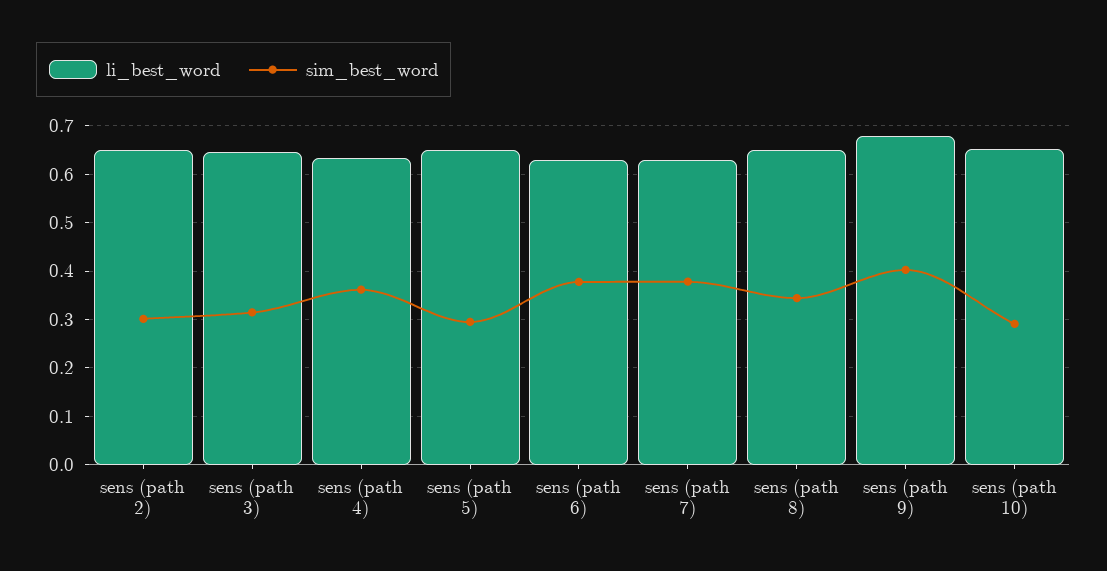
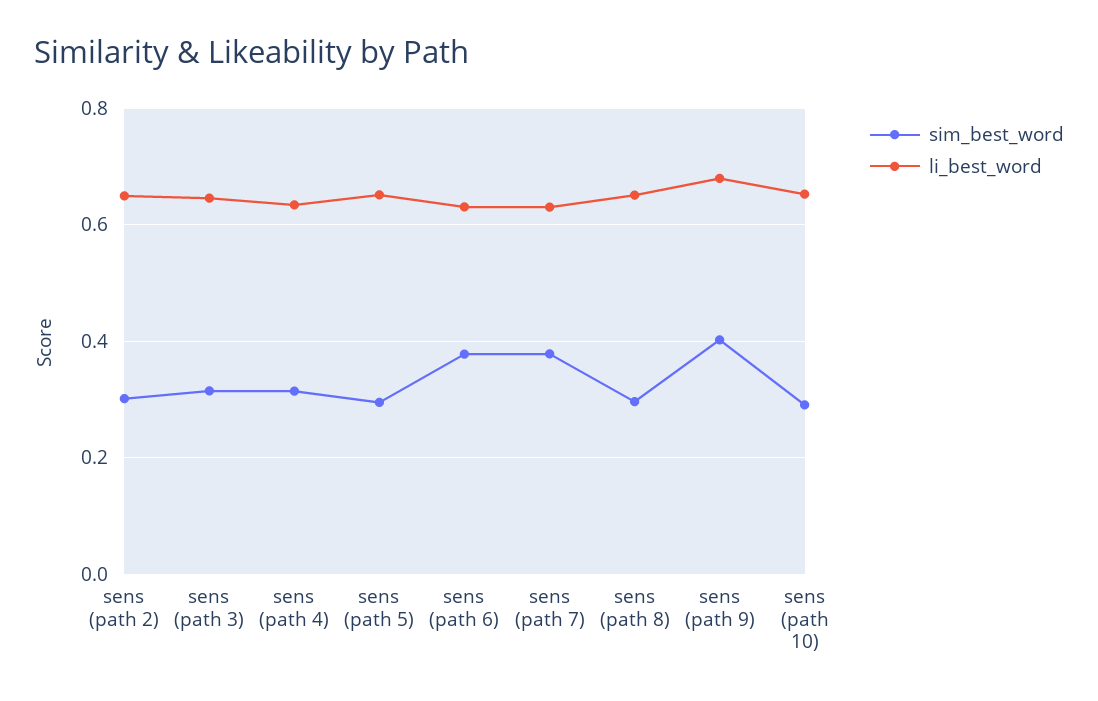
  {
    "li_best_word": {
      "sens (path 2)": 0.64,
      "sens (path 3)": 0.64,
      "sens (path 4)": 0.64,
      "sens (path 5)": 0.66,
      "sens (path 6)": 0.64,
      "sens (path 7)": 0.64,
      "sens (path 8)": 0.66,
      "sens (path 9)": 0.68,
      "sens (path 10)": 0.66
    },
    "sim_best_word": {
      "sens (path 2)": 0.3,
      "sens (path 3)": 0.32,
-     "sens (path 4)": 0.36,
+     "sens (path 4)": 0.32,
      "sens (path 5)": 0.3,
      "sens (path 6)": 0.38,
      "sens (path 7)": 0.38,
-     "sens (path 8)": 0.34,
+     "sens (path 8)": 0.3,
      "sens (path 9)": 0.4,
      "sens (path 10)": 0.3
    }
  }

